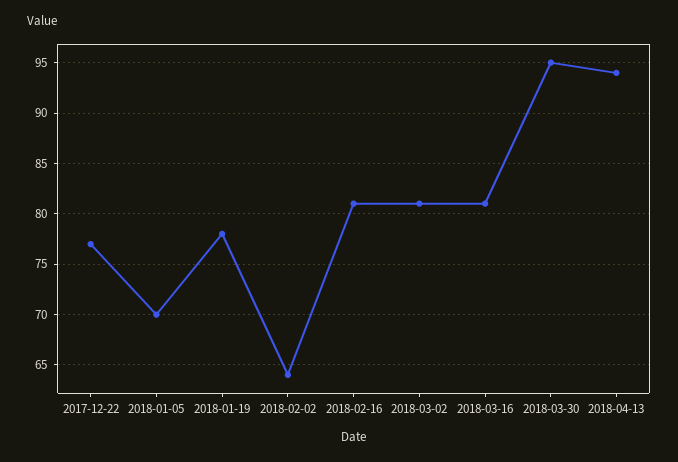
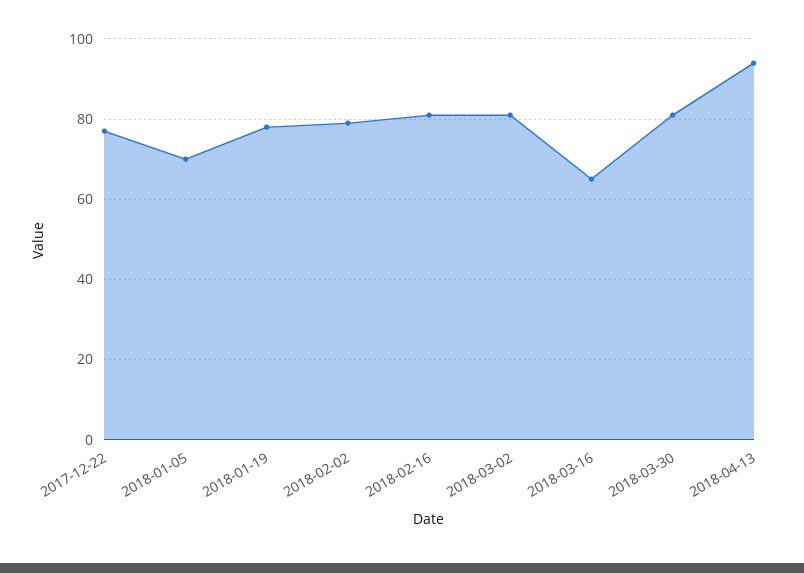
  {
    "2017-12-22": 77,
    "2018-01-05": 70,
    "2018-01-19": 78,
-   "2018-02-02": 64,
+   "2018-02-02": 80,
    "2018-02-16": 81,
    "2018-03-02": 81,
-   "2018-03-16": 81,
+   "2018-03-16": 65,
-   "2018-03-30": 95,
+   "2018-03-30": 80,
    "2018-04-13": 94
  }

